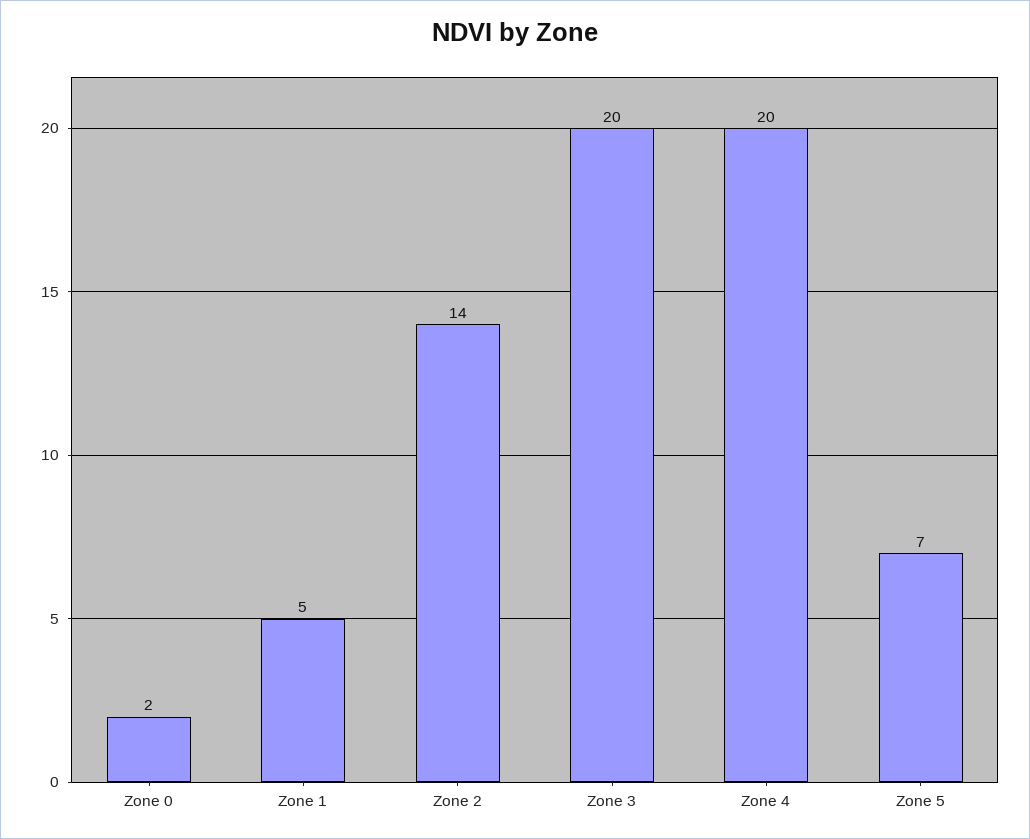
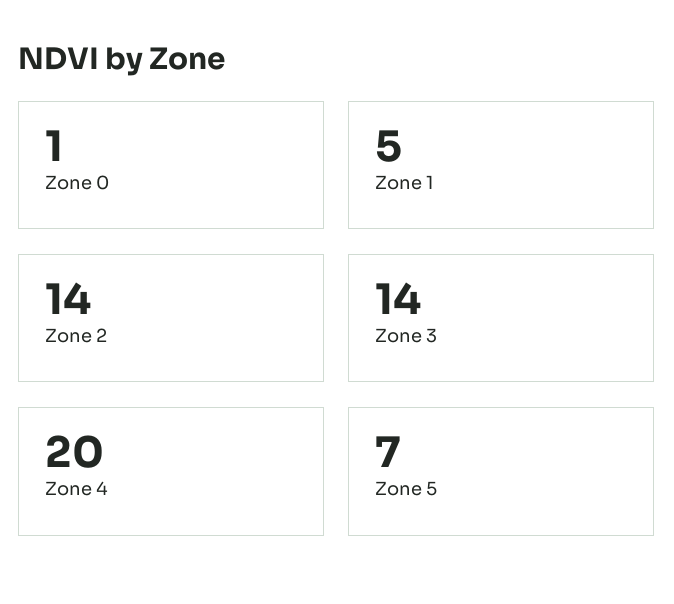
  {
-   "Zone 0": 2,
+   "Zone 0": 1,
    "Zone 1": 5,
    "Zone 2": 14,
-   "Zone 3": 20,
+   "Zone 3": 14,
    "Zone 4": 20,
    "Zone 5": 7
  }

